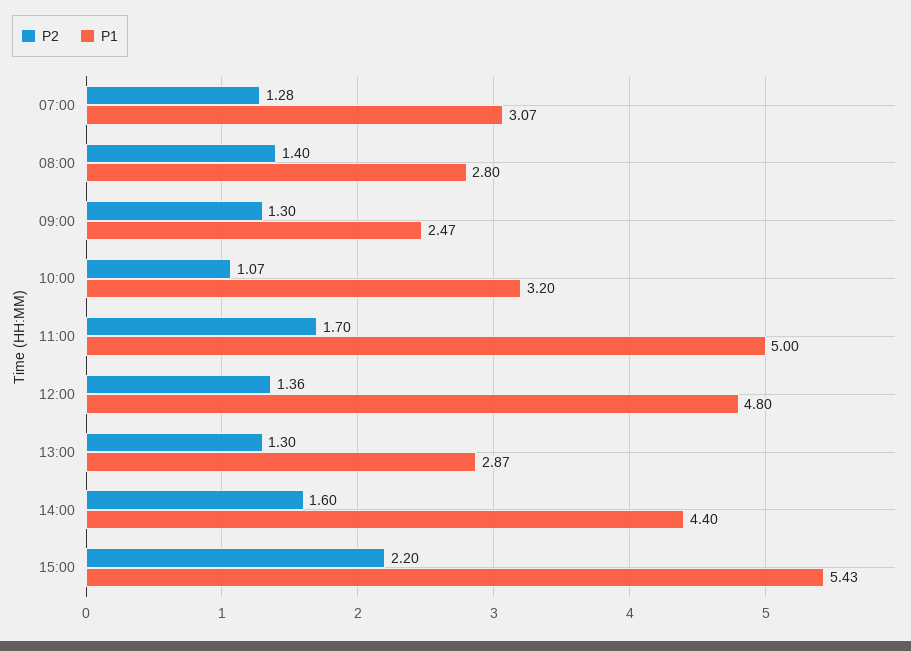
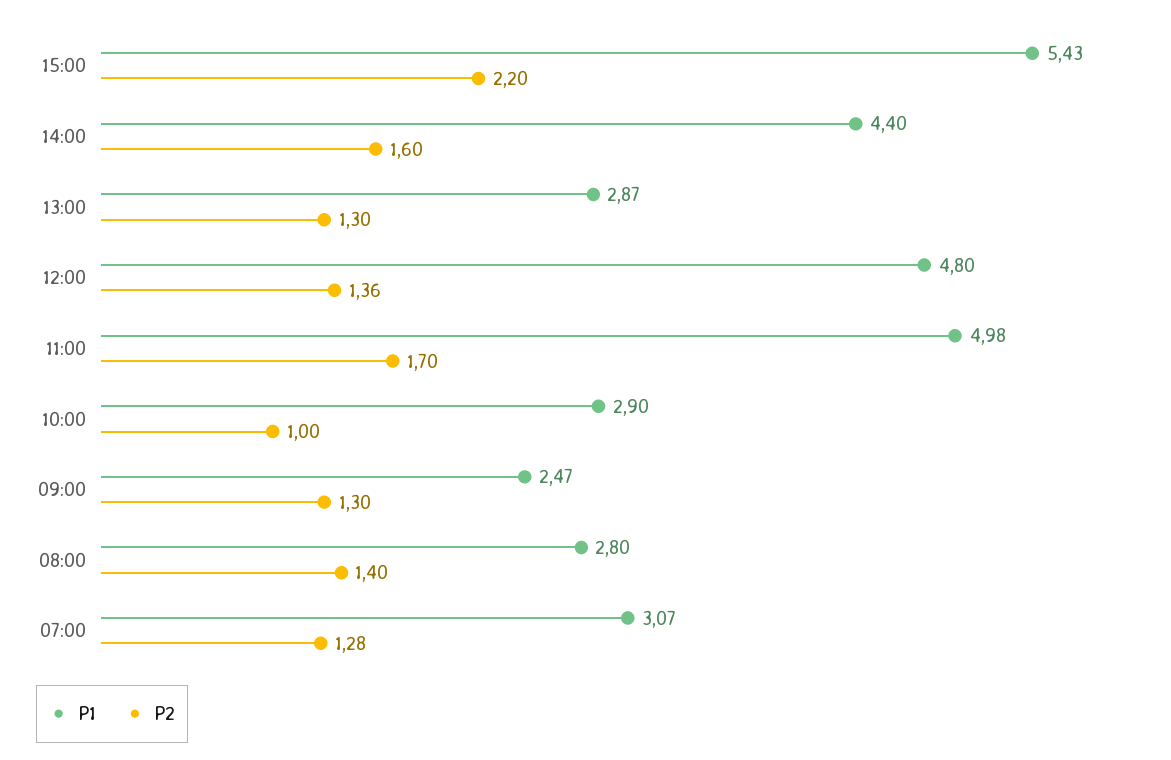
  {
    "P2": {
      "07:00": 1.28,
      "08:00": 1.4,
      "09:00": 1.3,
-     "10:00": 1.07,
+     "10:00": 1,
      "11:00": 1.7,
      "12:00": 1.36,
      "13:00": 1.3,
      "14:00": 1.6,
      "15:00": 2.2
    },
    "P1": {
      "07:00": 3.07,
      "08:00": 2.8,
      "09:00": 2.47,
-     "10:00": 3.2,
+     "10:00": 2.9,
-     "11:00": 5,
+     "11:00": 4.98,
      "12:00": 4.8,
      "13:00": 2.87,
      "14:00": 4.4,
      "15:00": 5.43
    }
  }

